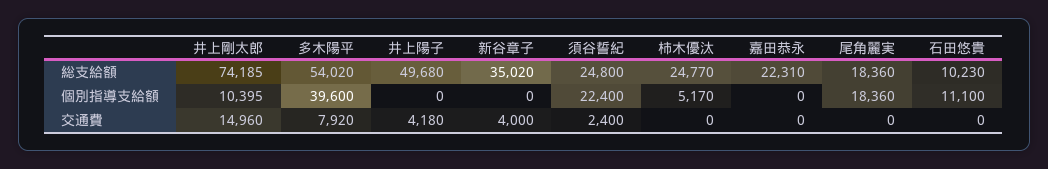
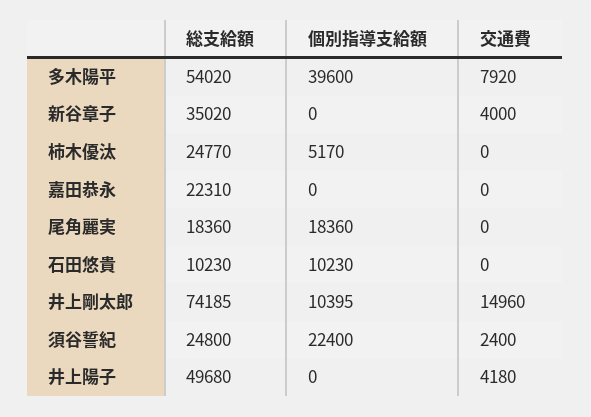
  {
    "井上剛太郎": {
      "総支給額": 74185,
      "個別指導支給額": 10395,
      "交通費": 14960
    },
    "多木陽平": {
      "総支給額": 54020,
      "個別指導支給額": 39600,
      "交通費": 7920
    },
    "井上陽子": {
      "総支給額": 49680,
      "個別指導支給額": 0,
      "交通費": 4180
    },
    "新谷章子": {
      "総支給額": 35020,
      "個別指導支給額": 0,
      "交通費": 4000
    },
    "須谷誓紀": {
      "総支給額": 24800,
      "個別指導支給額": 22400,
      "交通費": 2400
    },
    "柿木優汰": {
      "総支給額": 24770,
      "個別指導支給額": 5170,
      "交通費": 0
    },
    "嘉田恭永": {
      "総支給額": 22310,
      "個別指導支給額": 0,
      "交通費": 0
    },
    "尾角麗実": {
      "総支給額": 18360,
      "個別指導支給額": 18360,
      "交通費": 0
    },
    "石田悠貴": {
      "総支給額": 10230,
-     "個別指導支給額": 11100,
+     "個別指導支給額": 10230,
      "交通費": 0
    }
  }

